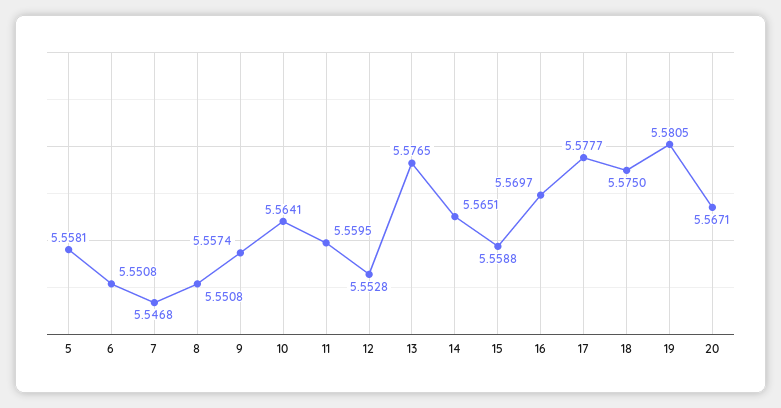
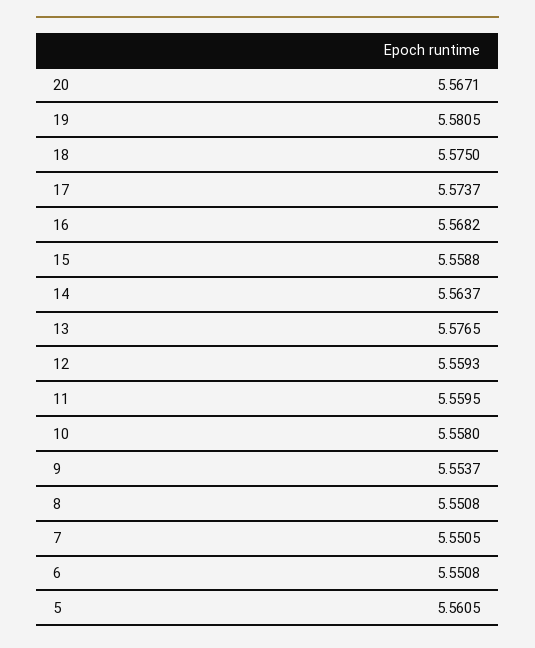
  {
-   "5": 5.5581,
+   "5": 5.5605,
    "6": 5.5508,
-   "7": 5.5468,
+   "7": 5.5505,
    "8": 5.5508,
-   "9": 5.5574,
+   "9": 5.5537,
-   "10": 5.5641,
+   "10": 5.558,
    "11": 5.5595,
-   "12": 5.5528,
+   "12": 5.5593,
    "13": 5.5765,
-   "14": 5.5651,
+   "14": 5.5637,
    "15": 5.5588,
-   "16": 5.5697,
+   "16": 5.5682,
-   "17": 5.5777,
+   "17": 5.5737,
    "18": 5.575,
    "19": 5.5805,
    "20": 5.5671
  }

